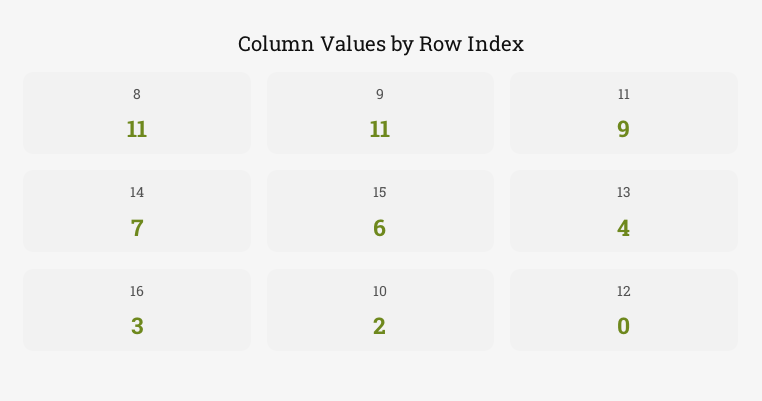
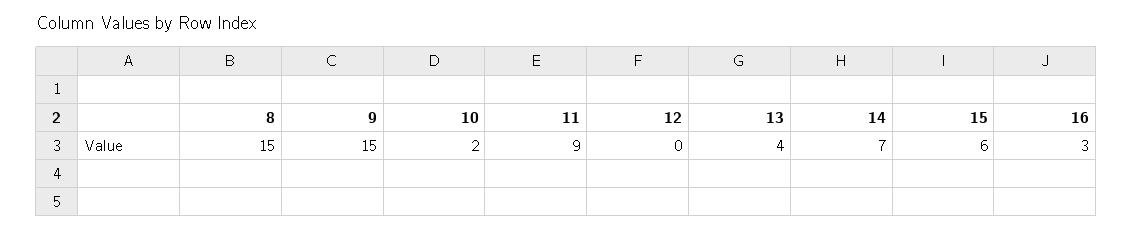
  {
-   "8": 11,
+   "8": 15,
-   "9": 11,
+   "9": 15,
    "11": 9,
    "14": 7,
    "15": 6,
    "13": 4,
    "16": 3,
    "10": 2,
    "12": 0
  }

